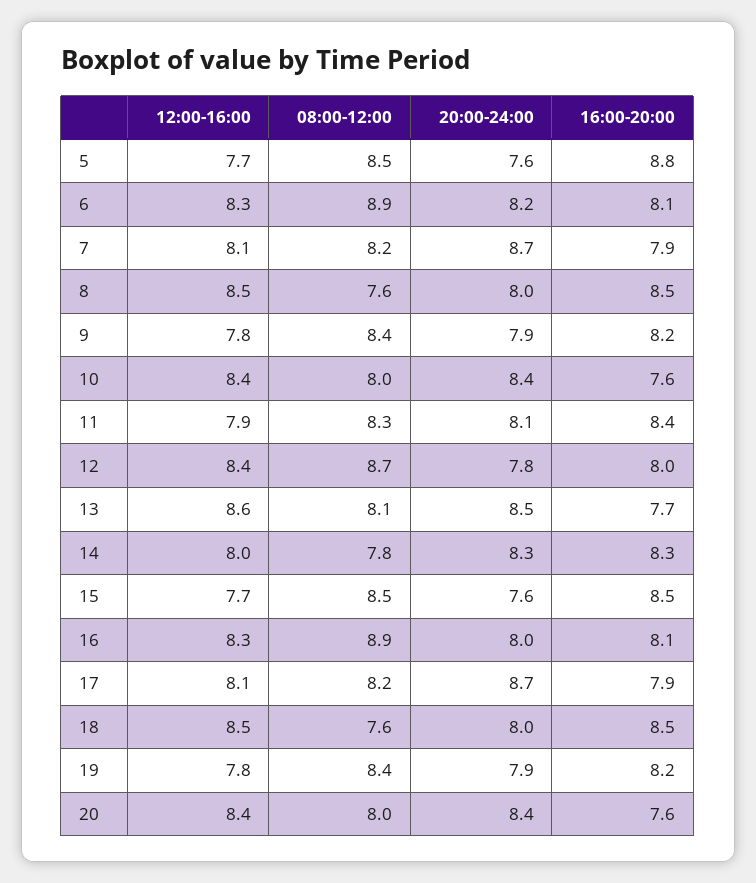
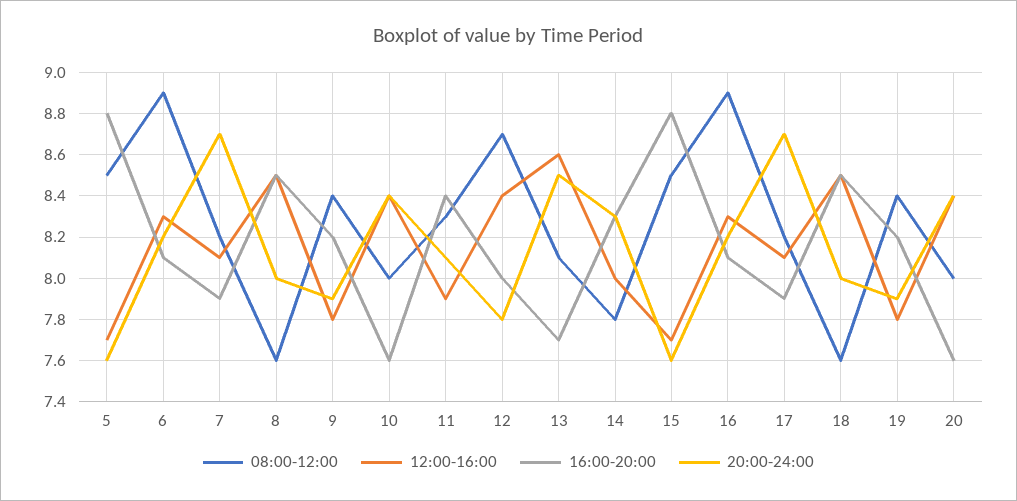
  {
    "12:00-16:00": {
      "5": 7.7,
      "6": 8.3,
      "7": 8.1,
      "8": 8.5,
      "9": 7.8,
      "10": 8.4,
      "11": 7.9,
      "12": 8.4,
      "13": 8.6,
      "14": 8,
      "15": 7.7,
      "16": 8.3,
      "17": 8.1,
      "18": 8.5,
      "19": 7.8,
      "20": 8.4
    },
    "08:00-12:00": {
      "5": 8.5,
      "6": 8.9,
      "7": 8.2,
      "8": 7.6,
      "9": 8.4,
      "10": 8,
      "11": 8.3,
      "12": 8.7,
      "13": 8.1,
      "14": 7.8,
      "15": 8.5,
      "16": 8.9,
      "17": 8.2,
      "18": 7.6,
      "19": 8.4,
      "20": 8
    },
    "20:00-24:00": {
      "5": 7.6,
      "6": 8.2,
      "7": 8.7,
      "8": 8,
      "9": 7.9,
      "10": 8.4,
      "11": 8.1,
      "12": 7.8,
      "13": 8.5,
      "14": 8.3,
      "15": 7.6,
-     "16": 8,
+     "16": 8.2,
      "17": 8.7,
      "18": 8,
      "19": 7.9,
      "20": 8.4
    },
    "16:00-20:00": {
      "5": 8.8,
      "6": 8.1,
      "7": 7.9,
      "8": 8.5,
      "9": 8.2,
      "10": 7.6,
      "11": 8.4,
      "12": 8,
      "13": 7.7,
      "14": 8.3,
-     "15": 8.5,
+     "15": 8.8,
      "16": 8.1,
      "17": 7.9,
      "18": 8.5,
      "19": 8.2,
      "20": 7.6
    }
  }

